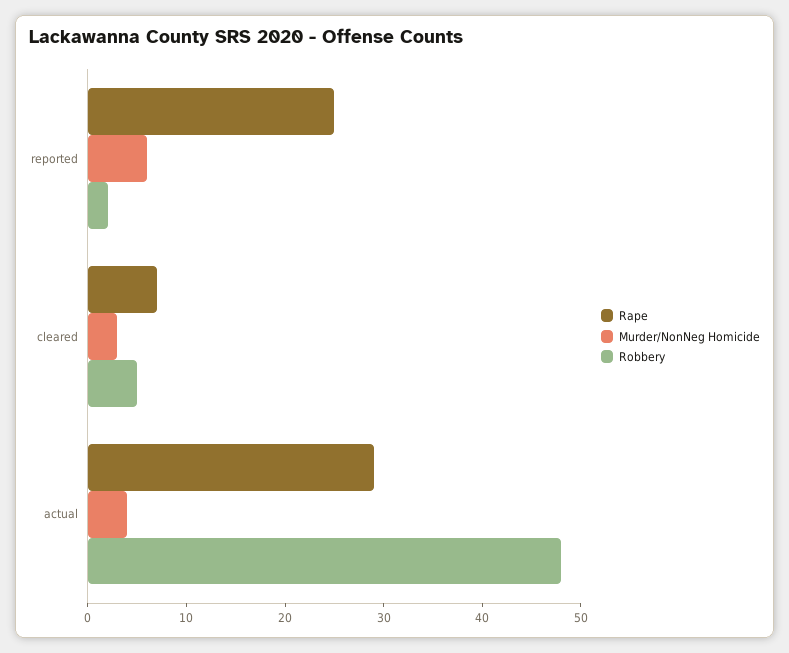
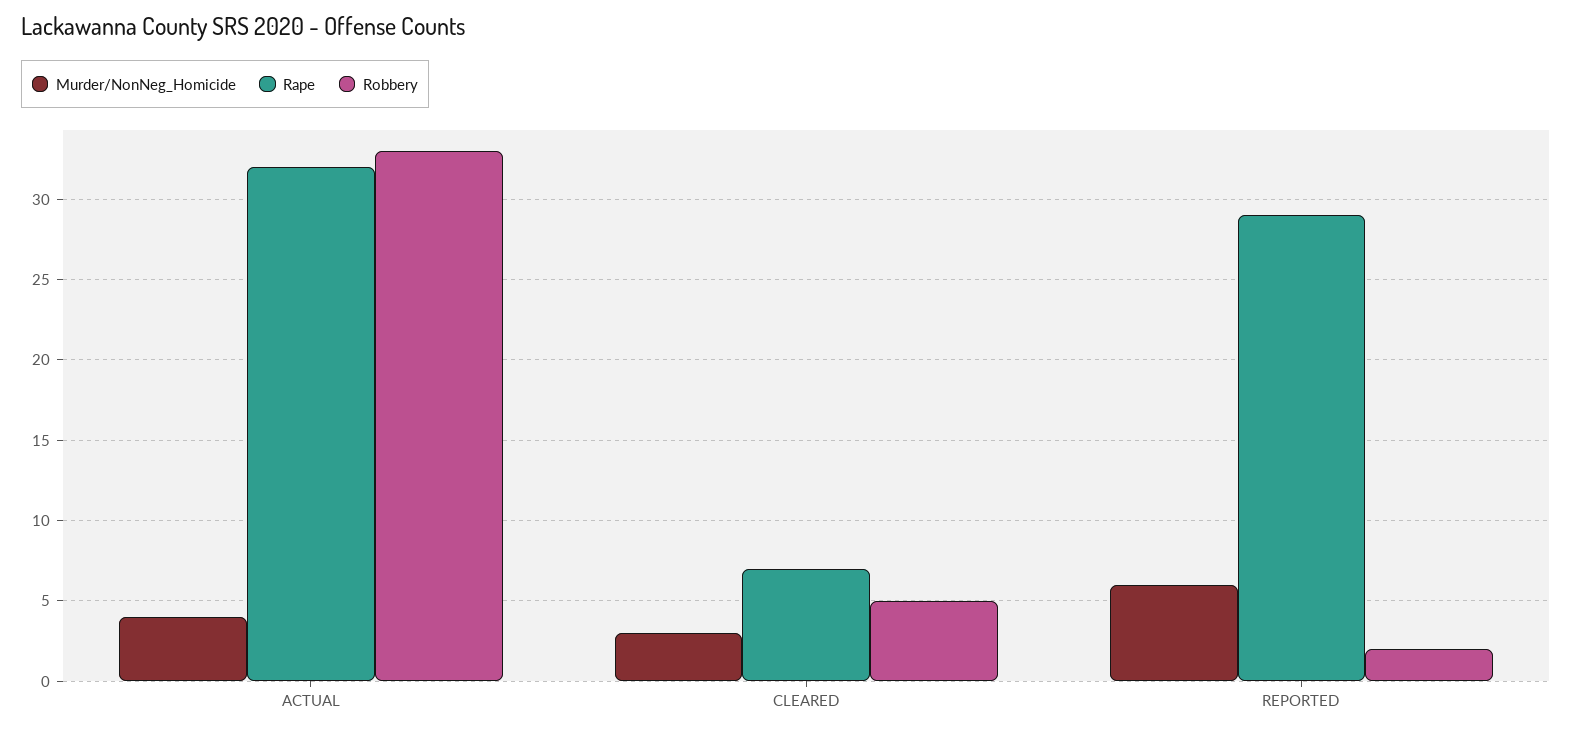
  {
    "Rape": {
-     "reported": 25,
+     "reported": 29,
      "cleared": 7,
-     "actual": 29
+     "actual": 32
    },
    "Murder/NonNeg Homicide": {
      "reported": 6,
      "cleared": 3,
      "actual": 4
    },
    "Robbery": {
      "reported": 2,
      "cleared": 5,
-     "actual": 48
+     "actual": 33
    }
  }

